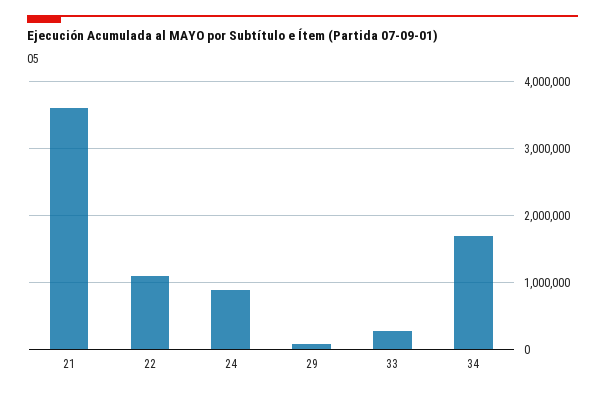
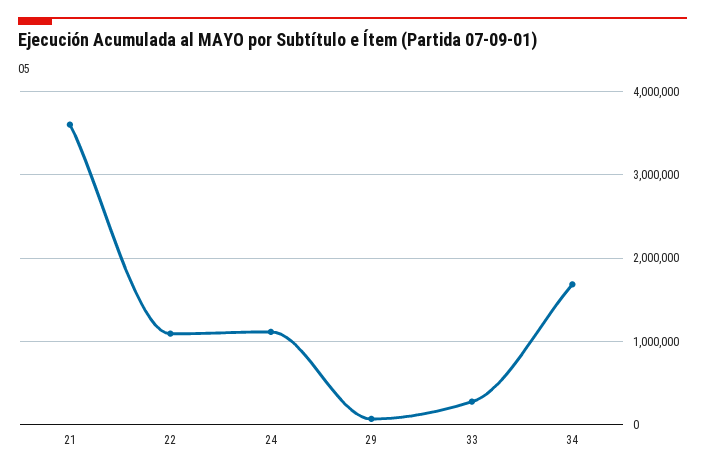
  {
    "21": 3600000,
    "22": 1100000,
-   "24": 900000,
+   "24": 1100000,
    "29": 100000,
    "33": 300000,
    "34": 1700000
  }

